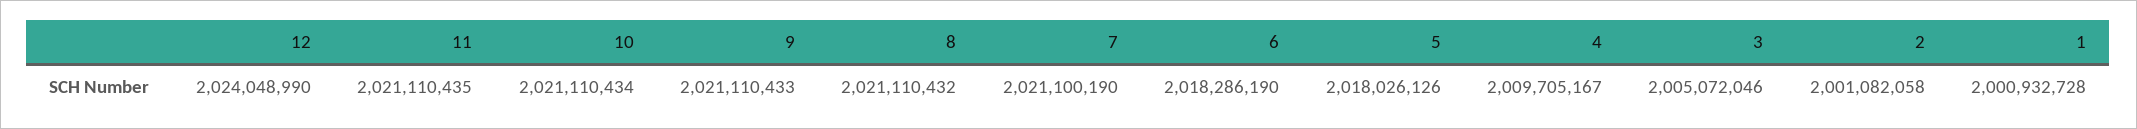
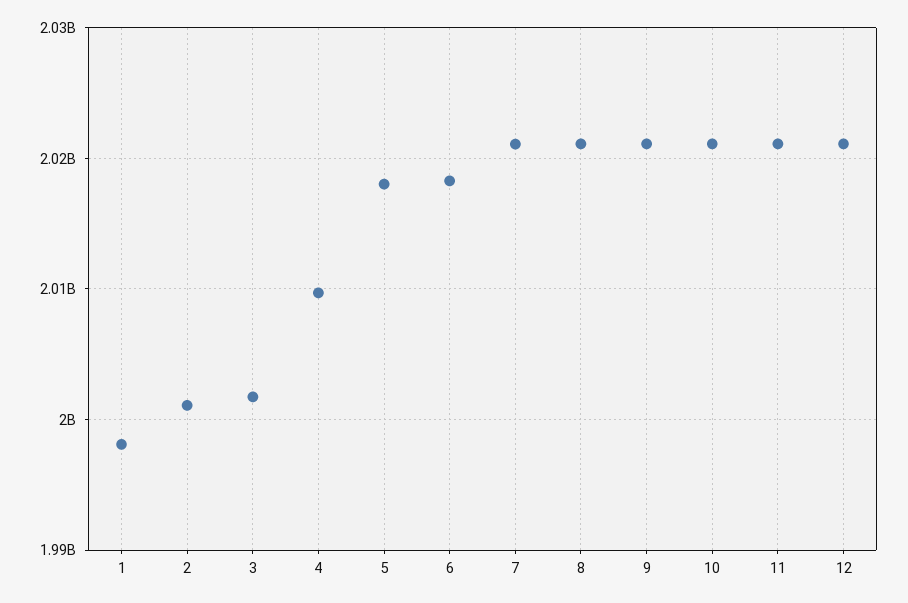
  {
-   "12": 2024048990,
+   "12": 2021000000,
    "11": 2021110435,
    "10": 2021110434,
    "9": 2021110433,
    "8": 2021110432,
    "7": 2021100190,
    "6": 2018286190,
    "5": 2018026126,
    "4": 2009705167,
-   "3": 2005072046,
+   "3": 2002000000,
    "2": 2001082058,
-   "1": 2000932728
+   "1": 1998000000
  }

